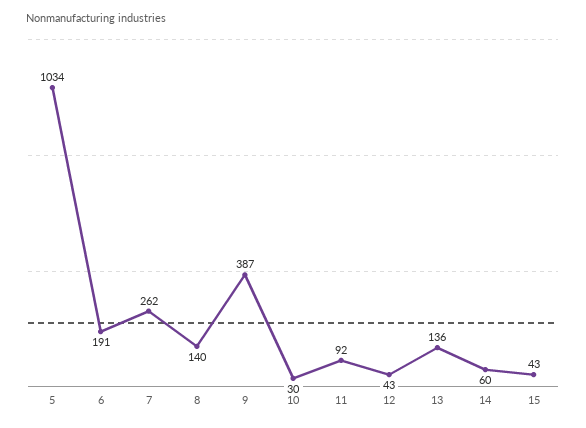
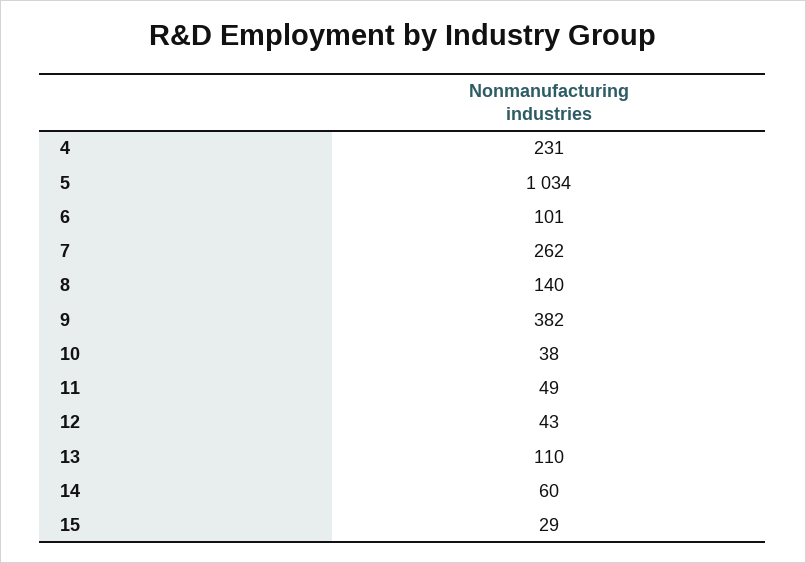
  {
    "5": 1034,
-   "6": 191,
+   "6": 101,
    "7": 262,
    "8": 140,
-   "9": 387,
+   "9": 382,
-   "10": 30,
+   "10": 38,
-   "11": 92,
+   "11": 49,
    "12": 43,
-   "13": 136,
+   "13": 110,
    "14": 60,
-   "15": 43
+   "15": 29,
+   "4": 231
  }

